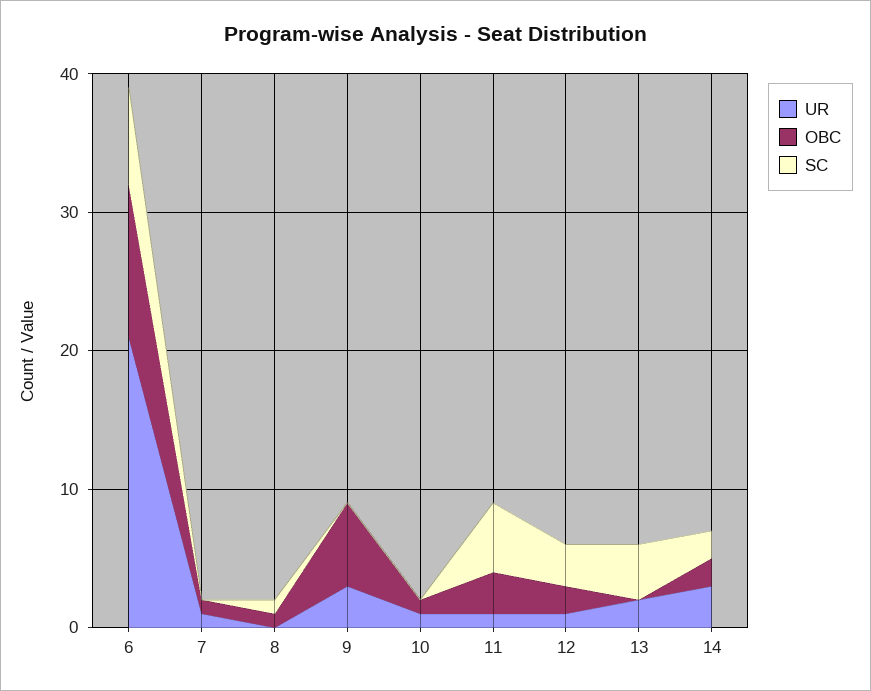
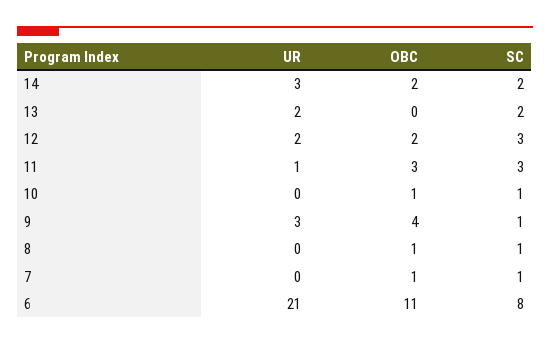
  {
    "UR": {
      "6": 21,
-     "7": 1,
+     "7": 0,
      "8": 0,
      "9": 3,
-     "10": 1,
+     "10": 0,
      "11": 1,
-     "12": 1,
+     "12": 2,
      "13": 2,
      "14": 3
    },
    "OBC": {
      "6": 11,
      "7": 1,
      "8": 1,
-     "9": 6,
+     "9": 4,
      "10": 1,
      "11": 3,
      "12": 2,
      "13": 0,
      "14": 2
    },
    "SC": {
-     "6": 7,
+     "6": 8,
-     "7": 0,
+     "7": 1,
      "8": 1,
-     "9": 0,
+     "9": 1,
-     "10": 0,
+     "10": 1,
-     "11": 5,
+     "11": 3,
      "12": 3,
-     "13": 4,
+     "13": 2,
      "14": 2
    }
  }

